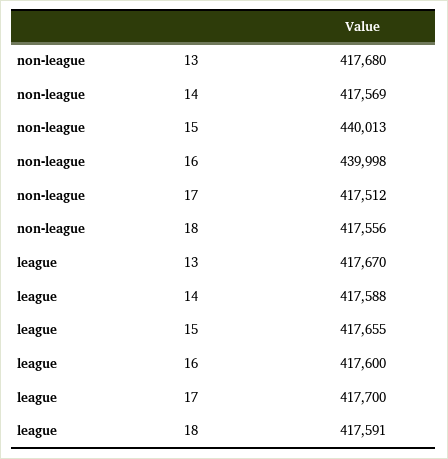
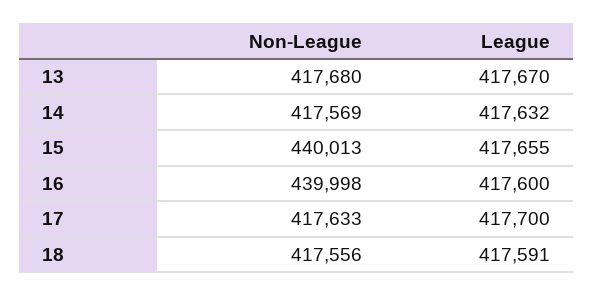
  {
    "non-league": {
      "13": 417680,
      "14": 417569,
      "15": 440013,
      "16": 439998,
-     "17": 417512,
+     "17": 417633,
      "18": 417556
    },
    "league": {
      "13": 417670,
-     "14": 417588,
+     "14": 417632,
      "15": 417655,
      "16": 417600,
      "17": 417700,
      "18": 417591
    }
  }

